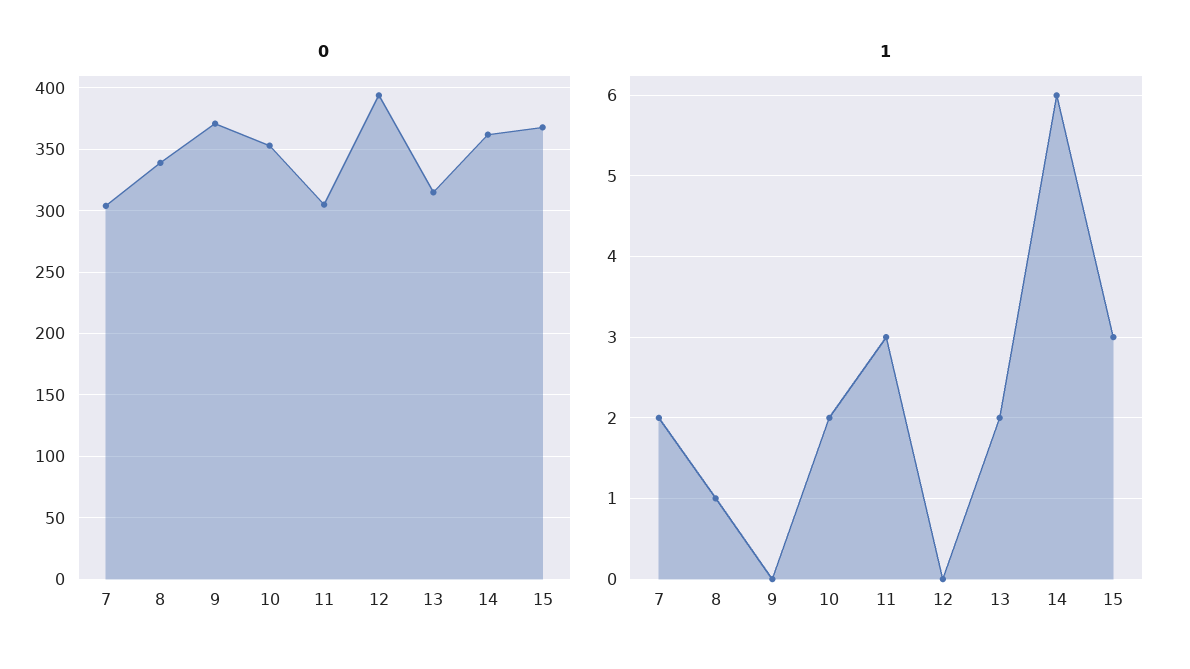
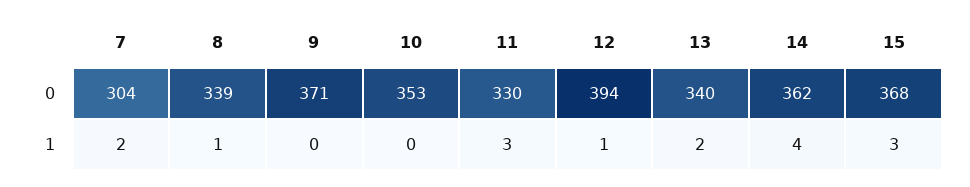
  {
    "0": {
      "7": 304,
      "8": 339,
      "9": 371,
      "10": 353,
-     "11": 305,
+     "11": 330,
      "12": 394,
-     "13": 315,
+     "13": 340,
      "14": 362,
      "15": 368
    },
    "1": {
      "7": 2,
      "8": 1,
      "9": 0,
-     "10": 2,
+     "10": 0,
      "11": 3,
-     "12": 0,
+     "12": 1,
      "13": 2,
-     "14": 6,
+     "14": 4,
      "15": 3
    }
  }

